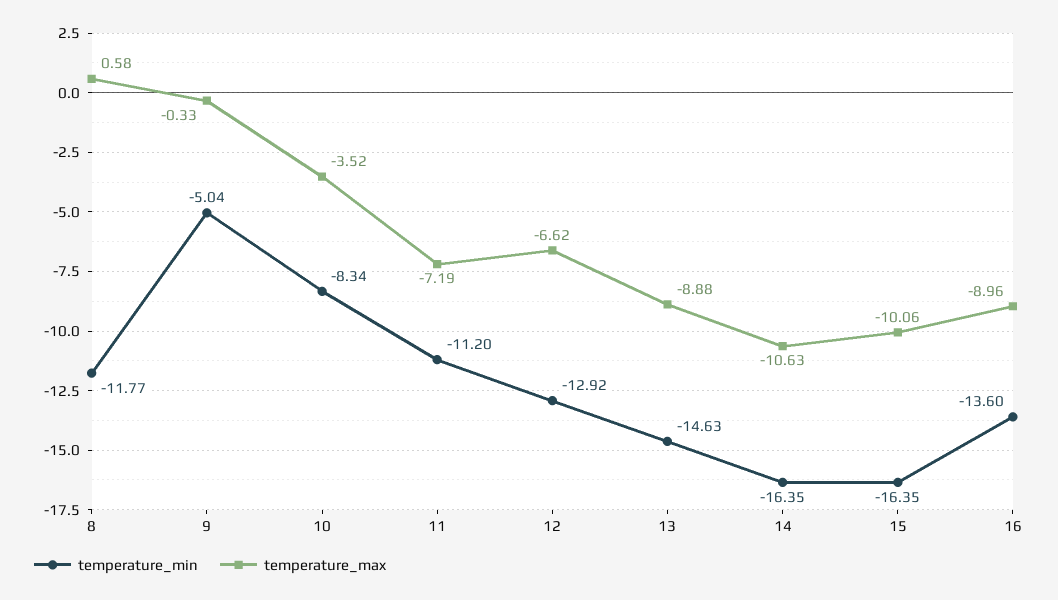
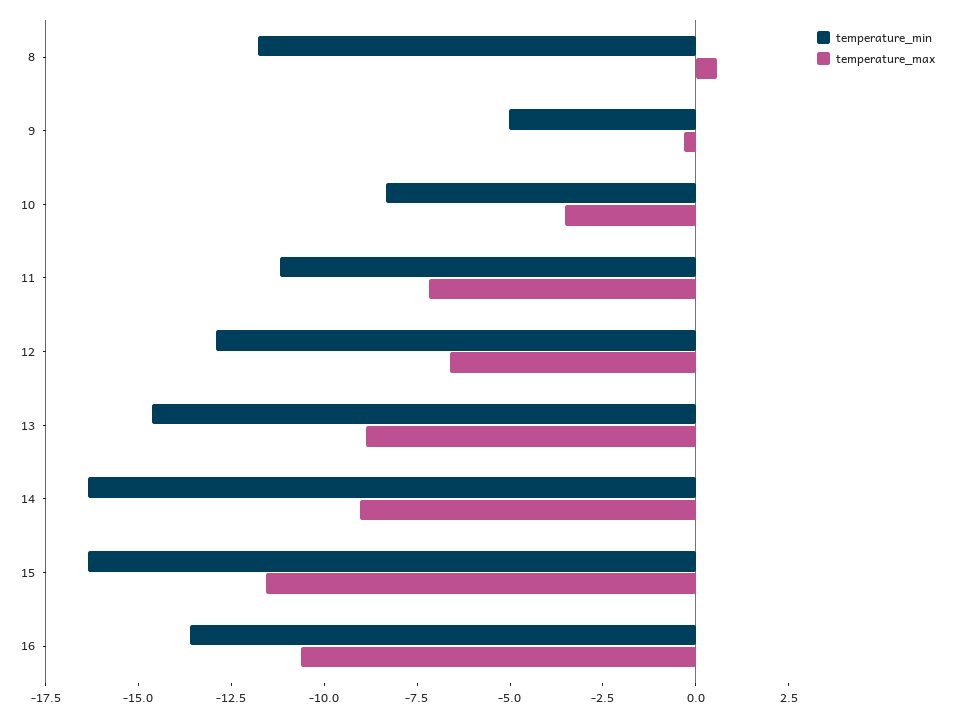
  {
    "temperature_min": {
      "8": -11.77,
      "9": -5.04,
      "10": -8.34,
      "11": -11.2,
      "12": -12.92,
      "13": -14.63,
      "14": -16.35,
      "15": -16.35,
      "16": -13.6
    },
    "temperature_max": {
      "8": 0.58,
      "9": -0.33,
      "10": -3.52,
      "11": -7.19,
      "12": -6.62,
      "13": -8.88,
-     "14": -10.63,
+     "14": -9,
-     "15": -10.06,
+     "15": -11.5,
-     "16": -8.96
+     "16": -10.5
    }
  }

